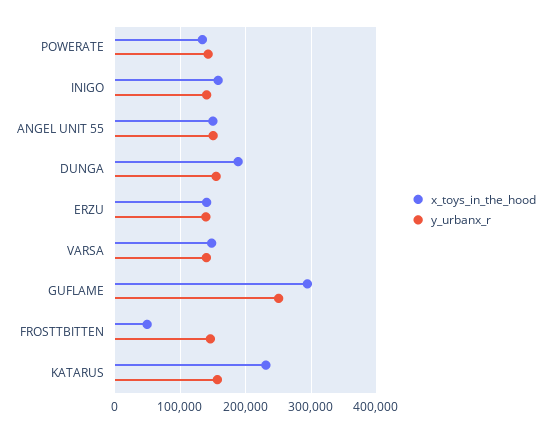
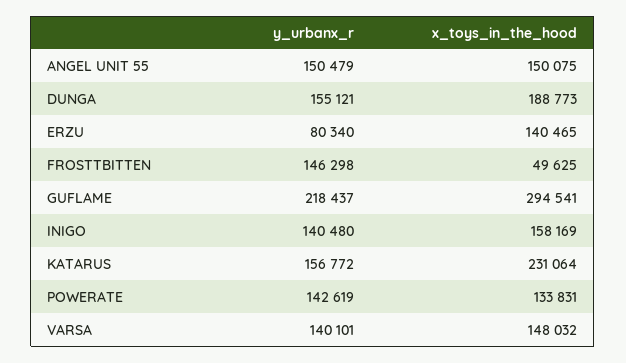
  {
    "x_toys_in_the_hood": {
      "POWERATE": 133831,
      "INIGO": 158169,
      "ANGEL UNIT 55": 150075,
      "DUNGA": 188773,
      "ERZU": 140465,
      "VARSA": 148032,
      "GUFLAME": 294541,
      "FROSTTBITTEN": 49625,
      "KATARUS": 231064
    },
    "y_urbanx_r": {
      "POWERATE": 142619,
      "INIGO": 140480,
      "ANGEL UNIT 55": 150479,
      "DUNGA": 155121,
-     "ERZU": 140000,
+     "ERZU": 80340,
      "VARSA": 140101,
-     "GUFLAME": 250000,
+     "GUFLAME": 218437,
      "FROSTTBITTEN": 146298,
      "KATARUS": 156772
    }
  }

